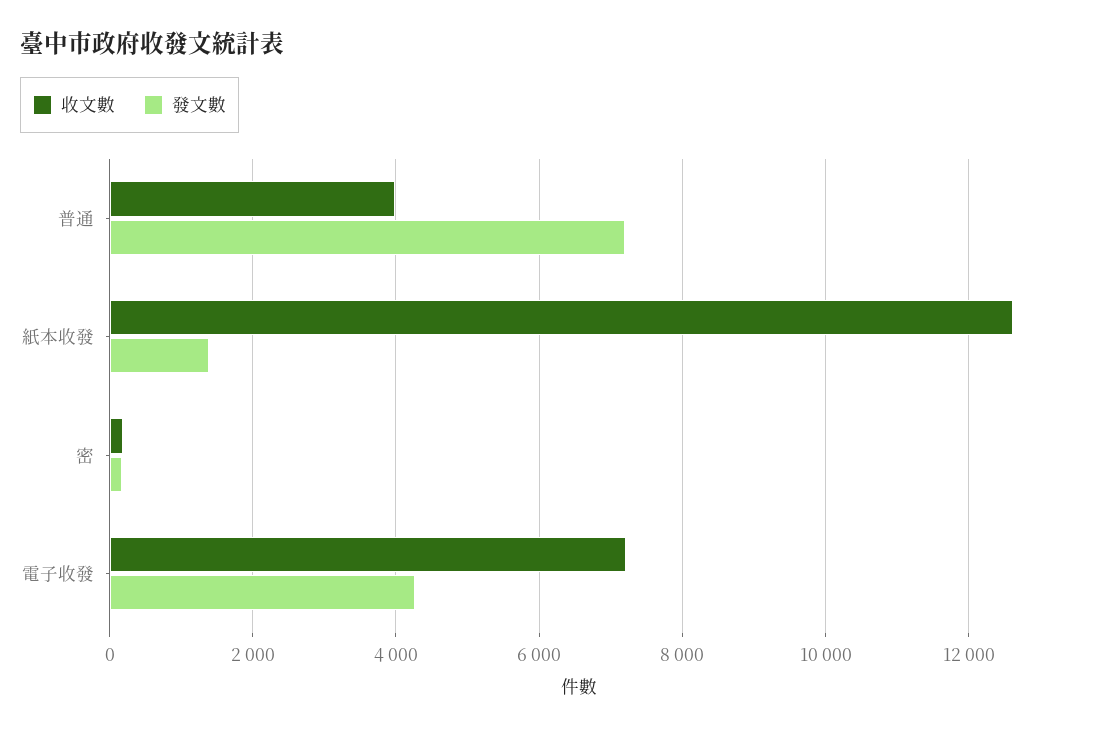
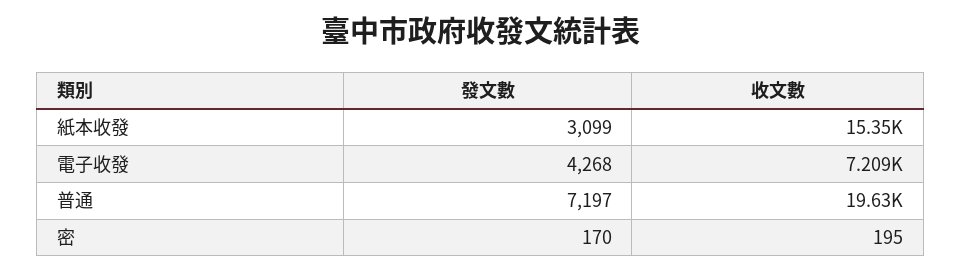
  {
    "收文數": {
-     "普通": 4000,
+     "普通": 19630,
-     "紙本收發": 12600,
+     "紙本收發": 15350,
      "密": 195,
      "電子收發": 7209
    },
    "發文數": {
      "普通": 7197,
-     "紙本收發": 1400,
+     "紙本收發": 3099,
      "密": 170,
      "電子收發": 4268
    }
  }

